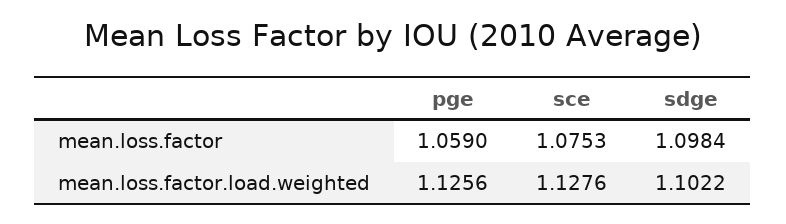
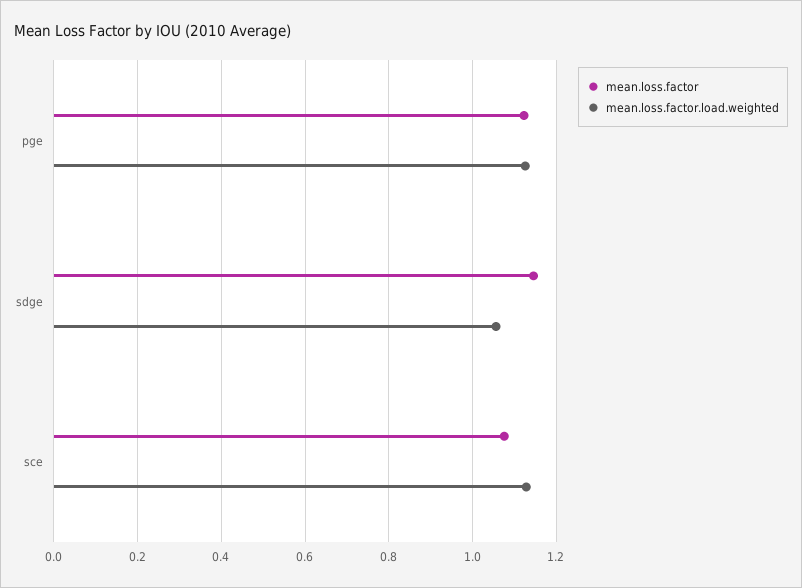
  {
    "mean.loss.factor": {
-     "pge": 1.059,
+     "pge": 1.12,
      "sce": 1.0753,
-     "sdge": 1.0984
+     "sdge": 1.14
    },
    "mean.loss.factor.load.weighted": {
      "pge": 1.1256,
      "sce": 1.1276,
-     "sdge": 1.1022
+     "sdge": 1.06
    }
  }

